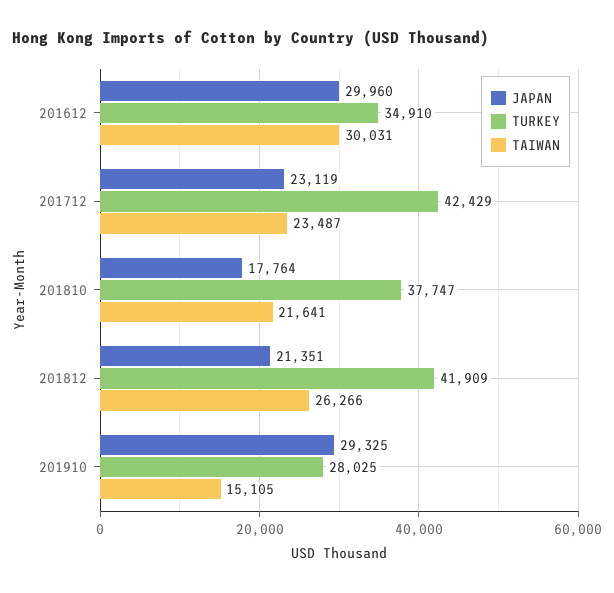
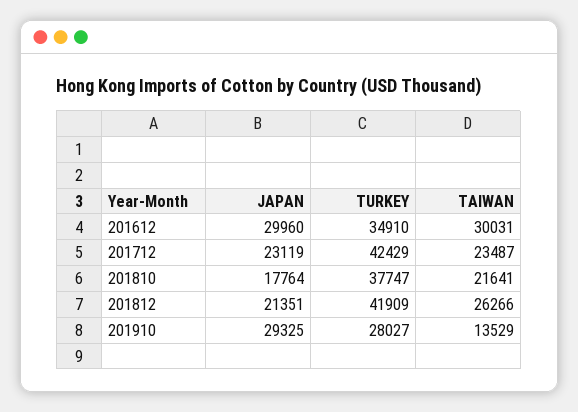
  {
    "JAPAN": {
      "201612": 29960,
      "201712": 23119,
      "201810": 17764,
      "201812": 21351,
      "201910": 29325
    },
    "TURKEY": {
      "201612": 34910,
      "201712": 42429,
      "201810": 37747,
      "201812": 41909,
-     "201910": 28025
+     "201910": 28027
    },
    "TAIWAN": {
      "201612": 30031,
      "201712": 23487,
      "201810": 21641,
      "201812": 26266,
-     "201910": 15105
+     "201910": 13529
    }
  }

